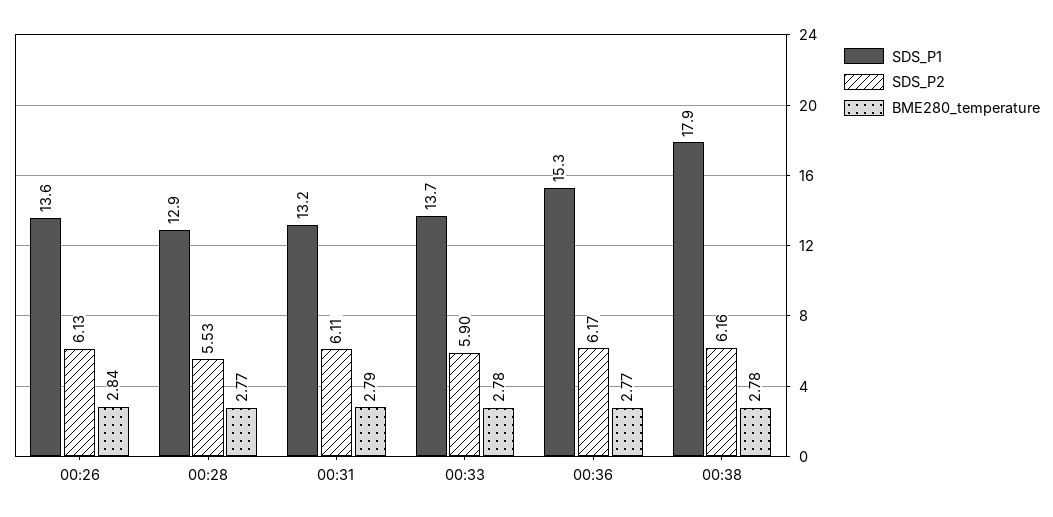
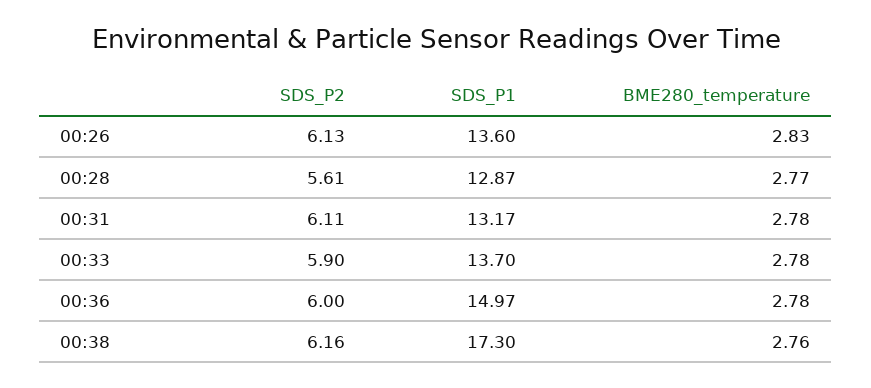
  {
    "SDS_P1": {
      "00:26": 13.6,
      "00:28": 12.87,
      "00:31": 13.17,
      "00:33": 13.7,
-     "00:36": 15.3,
+     "00:36": 14.97,
-     "00:38": 17.9
+     "00:38": 17.3
    },
    "SDS_P2": {
      "00:26": 6.13,
-     "00:28": 5.53,
+     "00:28": 5.61,
      "00:31": 6.11,
      "00:33": 5.9,
-     "00:36": 6.17,
+     "00:36": 6,
      "00:38": 6.16
    },
    "BME280_temperature": {
-     "00:26": 2.84,
+     "00:26": 2.83,
      "00:28": 2.77,
-     "00:31": 2.79,
+     "00:31": 2.78,
      "00:33": 2.78,
-     "00:36": 2.77,
+     "00:36": 2.78,
-     "00:38": 2.78
+     "00:38": 2.76
    }
  }

